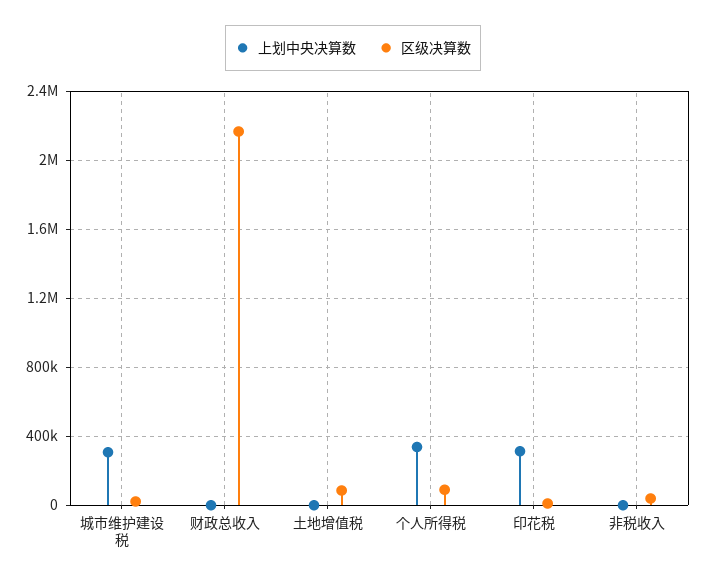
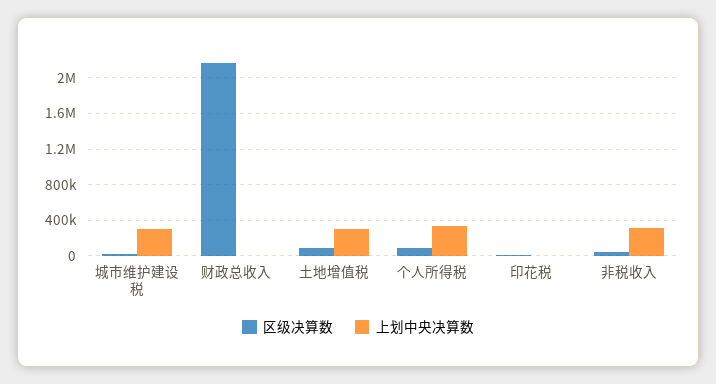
  {
    "上划中央决算数": {
      "城市维护建设税": 300000,
      "财政总收入": 0,
-     "土地增值税": 0,
+     "土地增值税": 300000,
      "个人所得税": 350000,
-     "印花税": 300000,
+     "印花税": 0,
-     "非税收入": 0
+     "非税收入": 300000
    },
    "区级决算数": {
      "城市维护建设税": 0,
      "财政总收入": 2150000,
      "土地增值税": 100000,
      "个人所得税": 100000,
      "印花税": 0,
      "非税收入": 50000
    }
  }

